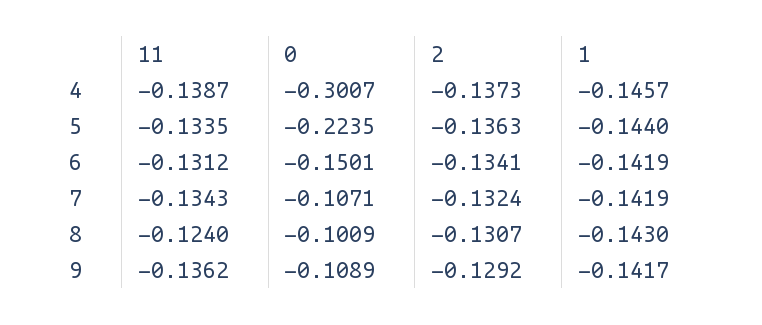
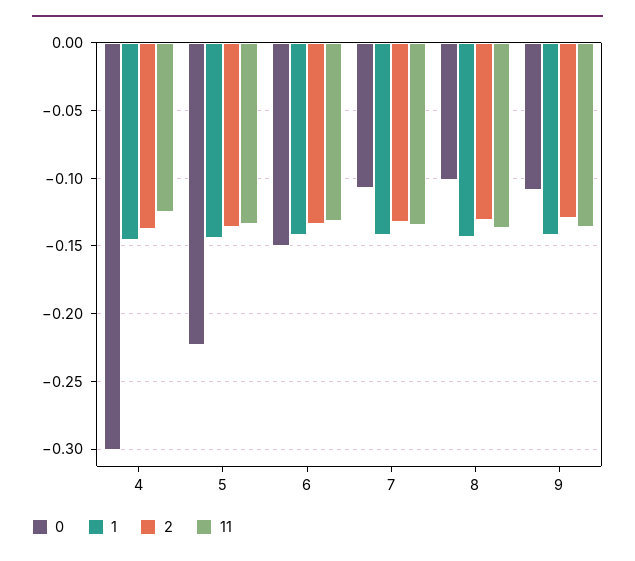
  {
    "11": {
-     "4": -0.1387,
+     "4": -0.125,
      "5": -0.1335,
      "6": -0.1312,
      "7": -0.1343,
-     "8": -0.124,
+     "8": -0.135,
      "9": -0.1362
    },
    "0": {
      "4": -0.3007,
      "5": -0.2235,
      "6": -0.1501,
      "7": -0.1071,
      "8": -0.1009,
      "9": -0.1089
    },
    "2": {
      "4": -0.1373,
      "5": -0.1363,
      "6": -0.1341,
      "7": -0.1324,
      "8": -0.1307,
      "9": -0.1292
    },
    "1": {
      "4": -0.1457,
      "5": -0.144,
      "6": -0.1419,
      "7": -0.1419,
      "8": -0.143,
      "9": -0.1417
    }
  }

